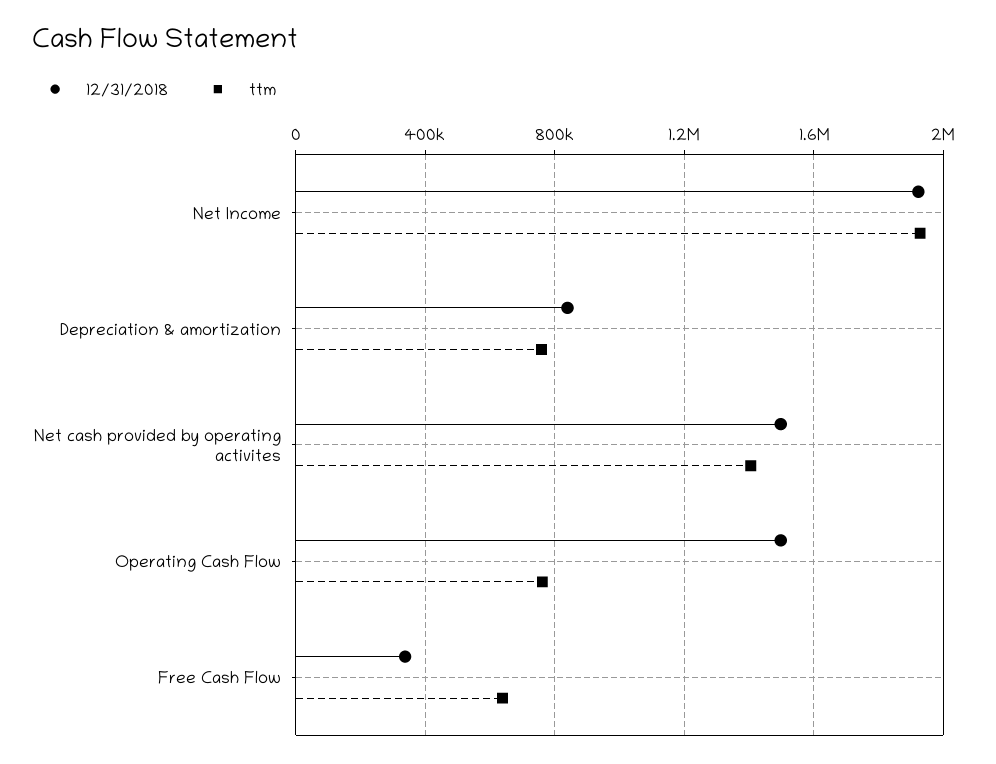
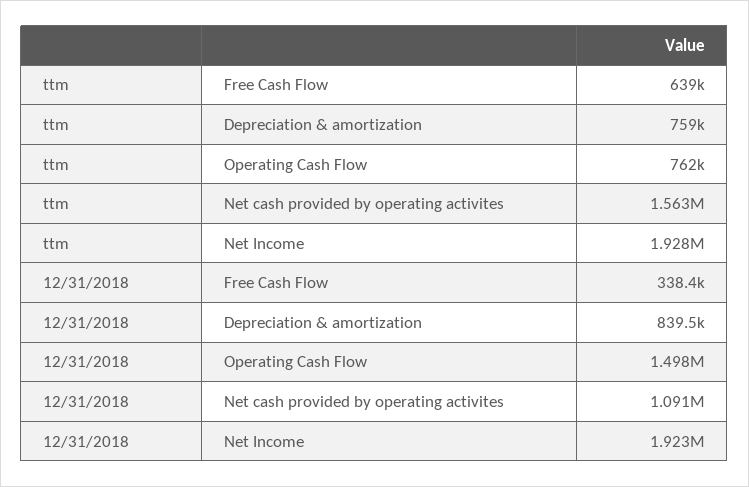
  {
    "12/31/2018": {
      "Net Income": 1923000,
      "Depreciation & amortization": 839500,
-     "Net cash provided by operating activites": 1500000,
+     "Net cash provided by operating activites": 1091000,
      "Operating Cash Flow": 1498000,
      "Free Cash Flow": 338400
    },
    "ttm": {
      "Net Income": 1928000,
      "Depreciation & amortization": 759000,
-     "Net cash provided by operating activites": 1400000,
+     "Net cash provided by operating activites": 1563000,
      "Operating Cash Flow": 762000,
      "Free Cash Flow": 639000
    }
  }

